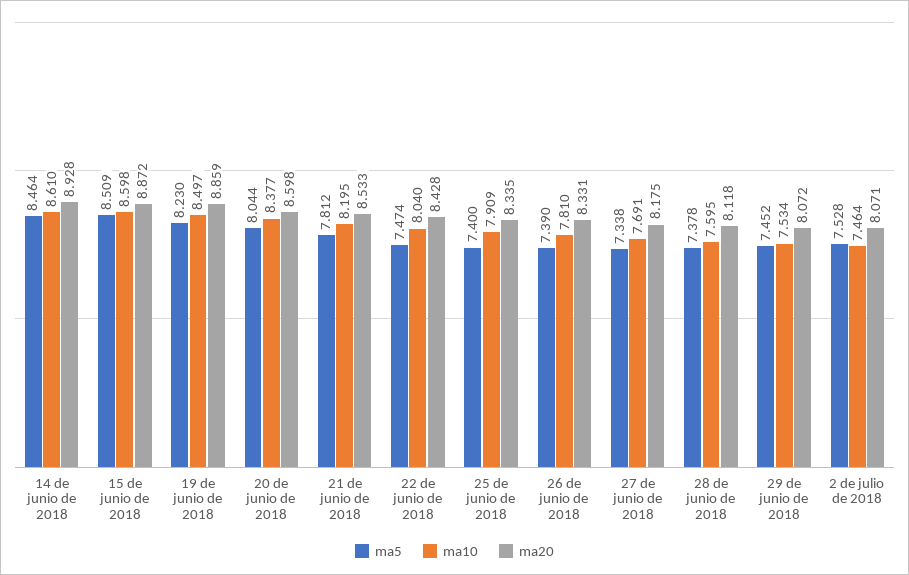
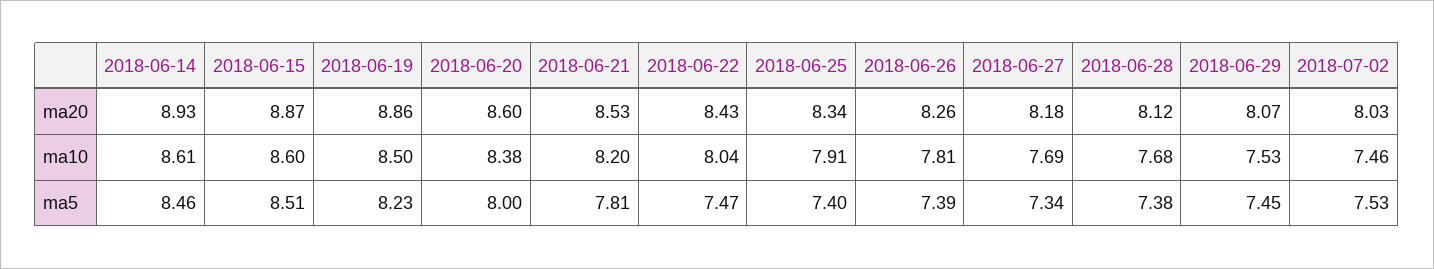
  {
    "ma5": {
      "14 de junio de 2018": 8.464,
      "15 de junio de 2018": 8.509,
      "19 de junio de 2018": 8.23,
-     "20 de junio de 2018": 8.044,
+     "20 de junio de 2018": 8,
      "21 de junio de 2018": 7.812,
      "22 de junio de 2018": 7.474,
      "25 de junio de 2018": 7.4,
      "26 de junio de 2018": 7.39,
      "27 de junio de 2018": 7.338,
      "28 de junio de 2018": 7.378,
      "29 de junio de 2018": 7.452,
      "2 de julio de 2018": 7.528
    },
    "ma10": {
      "14 de junio de 2018": 8.61,
      "15 de junio de 2018": 8.598,
      "19 de junio de 2018": 8.497,
      "20 de junio de 2018": 8.377,
      "21 de junio de 2018": 8.195,
      "22 de junio de 2018": 8.04,
      "25 de junio de 2018": 7.909,
      "26 de junio de 2018": 7.81,
      "27 de junio de 2018": 7.691,
-     "28 de junio de 2018": 7.595,
+     "28 de junio de 2018": 7.68,
      "29 de junio de 2018": 7.534,
      "2 de julio de 2018": 7.464
    },
    "ma20": {
      "14 de junio de 2018": 8.928,
      "15 de junio de 2018": 8.872,
      "19 de junio de 2018": 8.859,
      "20 de junio de 2018": 8.598,
      "21 de junio de 2018": 8.533,
      "22 de junio de 2018": 8.428,
      "25 de junio de 2018": 8.335,
-     "26 de junio de 2018": 8.331,
+     "26 de junio de 2018": 8.26,
      "27 de junio de 2018": 8.175,
      "28 de junio de 2018": 8.118,
      "29 de junio de 2018": 8.072,
-     "2 de julio de 2018": 8.071
+     "2 de julio de 2018": 8.03
    }
  }

